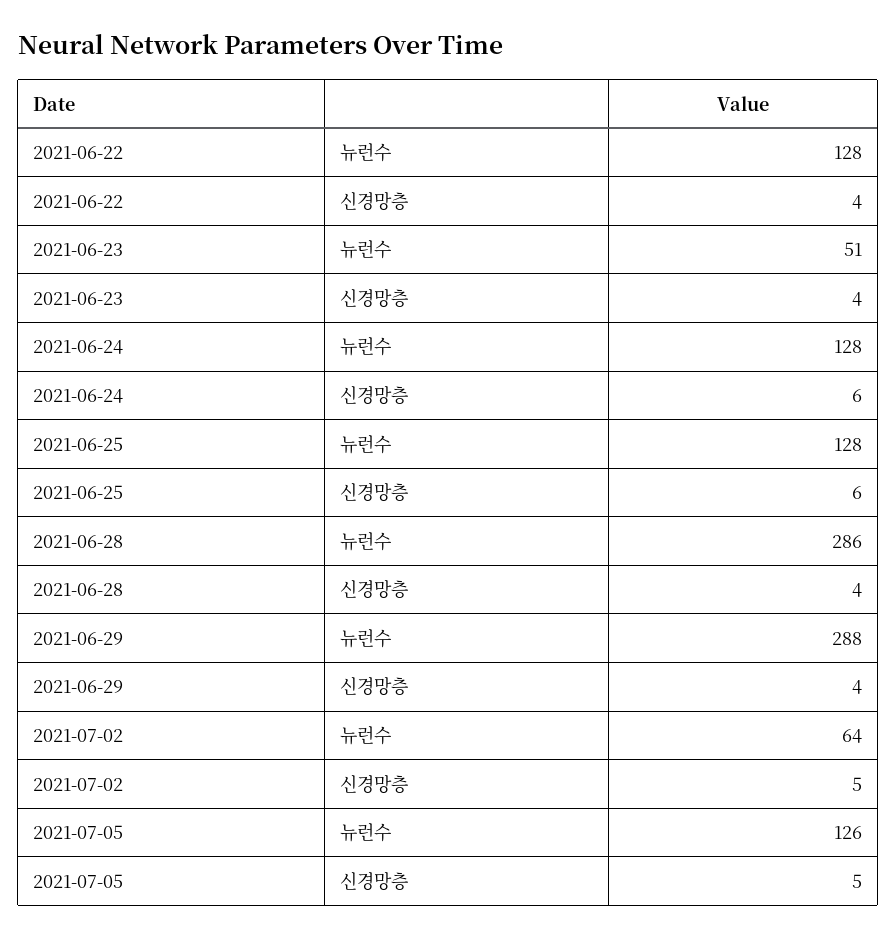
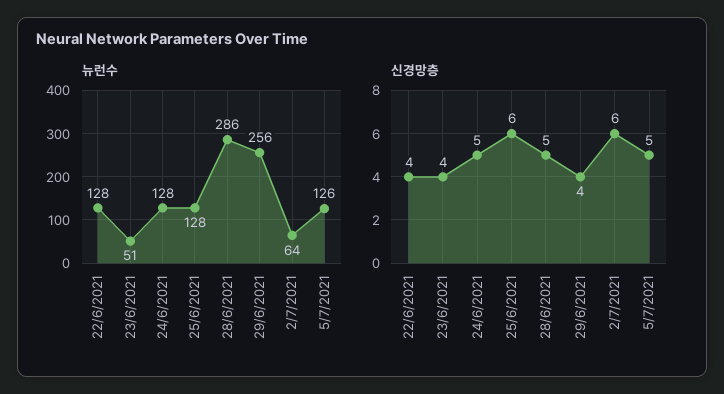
  {
    "뉴런수": {
      "2021-06-22": 128,
      "2021-06-23": 51,
      "2021-06-24": 128,
      "2021-06-25": 128,
      "2021-06-28": 286,
-     "2021-06-29": 288,
+     "2021-06-29": 256,
      "2021-07-02": 64,
      "2021-07-05": 126
    },
    "신경망층": {
      "2021-06-22": 4,
      "2021-06-23": 4,
-     "2021-06-24": 6,
+     "2021-06-24": 5,
      "2021-06-25": 6,
-     "2021-06-28": 4,
+     "2021-06-28": 5,
      "2021-06-29": 4,
-     "2021-07-02": 5,
+     "2021-07-02": 6,
      "2021-07-05": 5
    }
  }

